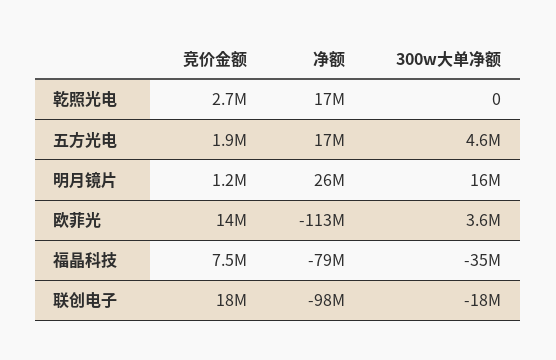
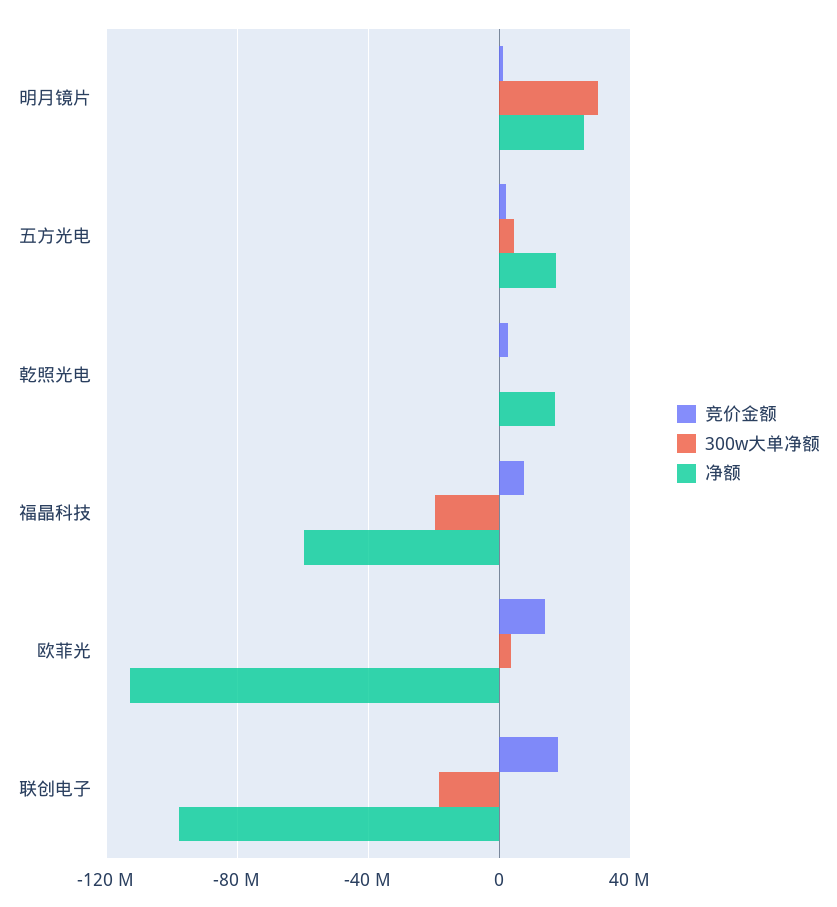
  {
    "竞价金额": {
      "乾照光电": 2700000,
      "五方光电": 1900000,
      "明月镜片": 1200000,
      "欧菲光": 14000000,
      "福晶科技": 7500000,
      "联创电子": 18000000
    },
    "净额": {
      "乾照光电": 17000000,
      "五方光电": 17000000,
      "明月镜片": 26000000,
      "欧菲光": -113000000,
-     "福晶科技": -79000000,
+     "福晶科技": -60000000,
      "联创电子": -98000000
    },
    "300w大单净额": {
      "乾照光电": 0,
      "五方光电": 4600000,
-     "明月镜片": 16000000,
+     "明月镜片": 30000000,
      "欧菲光": 3600000,
-     "福晶科技": -35000000,
+     "福晶科技": -20000000,
      "联创电子": -18000000
    }
  }

